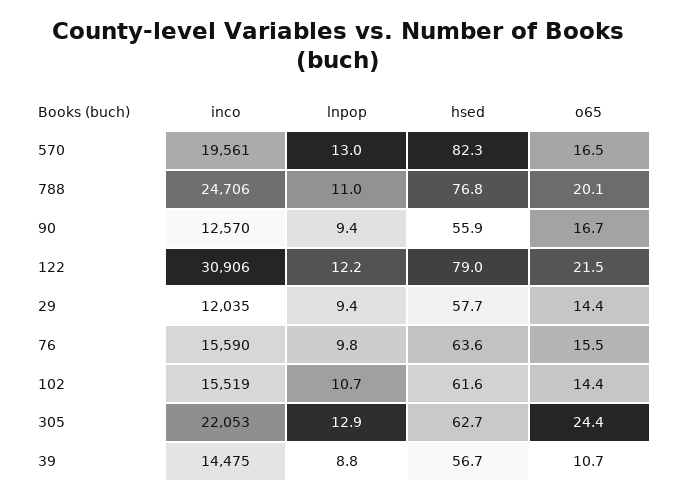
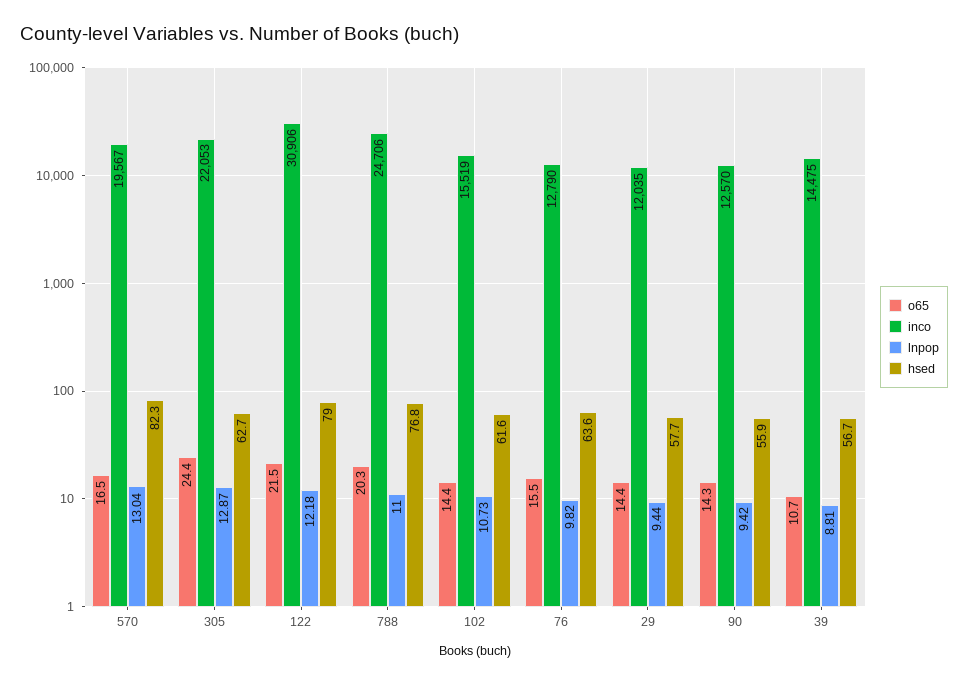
  {
    "inco": {
-     "570": 19561,
+     "570": 19567,
      "788": 24706,
      "90": 12570,
      "122": 30906,
      "29": 12035,
-     "76": 15590,
+     "76": 12790,
      "102": 15519,
      "305": 22053,
      "39": 14475
    },
    "lnpop": {
      "570": 13.04,
      "788": 11,
      "90": 9.42,
      "122": 12.18,
      "29": 9.44,
      "76": 9.82,
      "102": 10.73,
      "305": 12.87,
      "39": 8.81
    },
    "hsed": {
      "570": 82.3,
      "788": 76.8,
      "90": 55.9,
      "122": 79,
      "29": 57.7,
      "76": 63.6,
      "102": 61.6,
      "305": 62.7,
      "39": 56.7
    },
    "o65": {
      "570": 16.5,
-     "788": 20.1,
+     "788": 20.3,
-     "90": 16.7,
+     "90": 14.3,
      "122": 21.5,
      "29": 14.4,
      "76": 15.5,
      "102": 14.4,
      "305": 24.4,
      "39": 10.7
    }
  }

